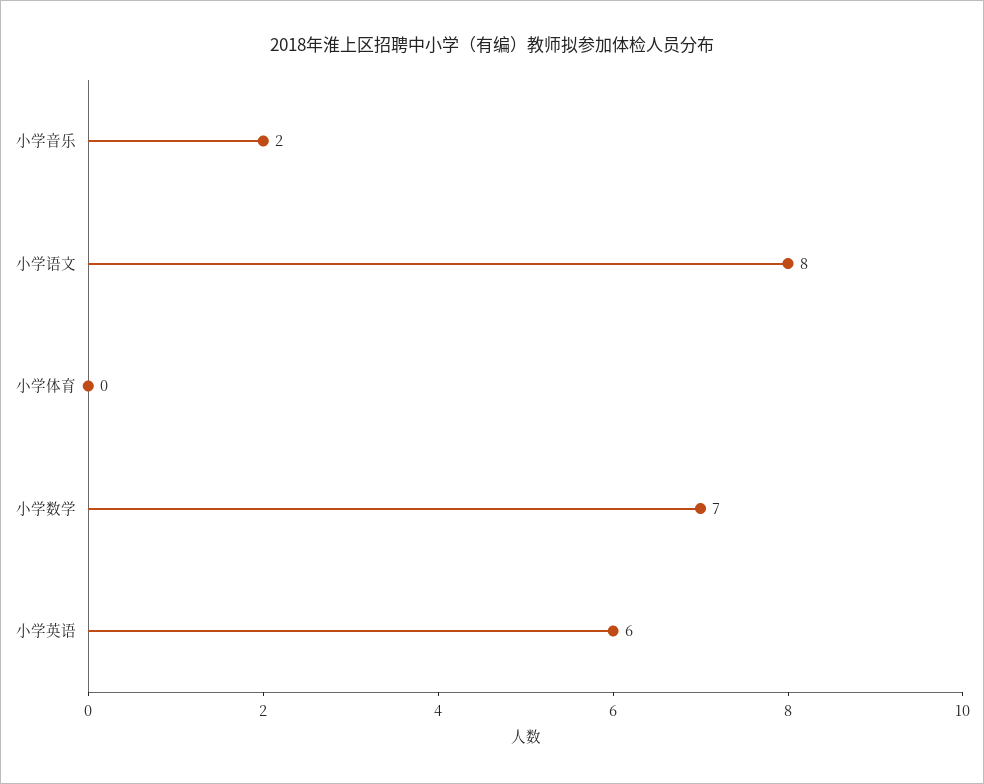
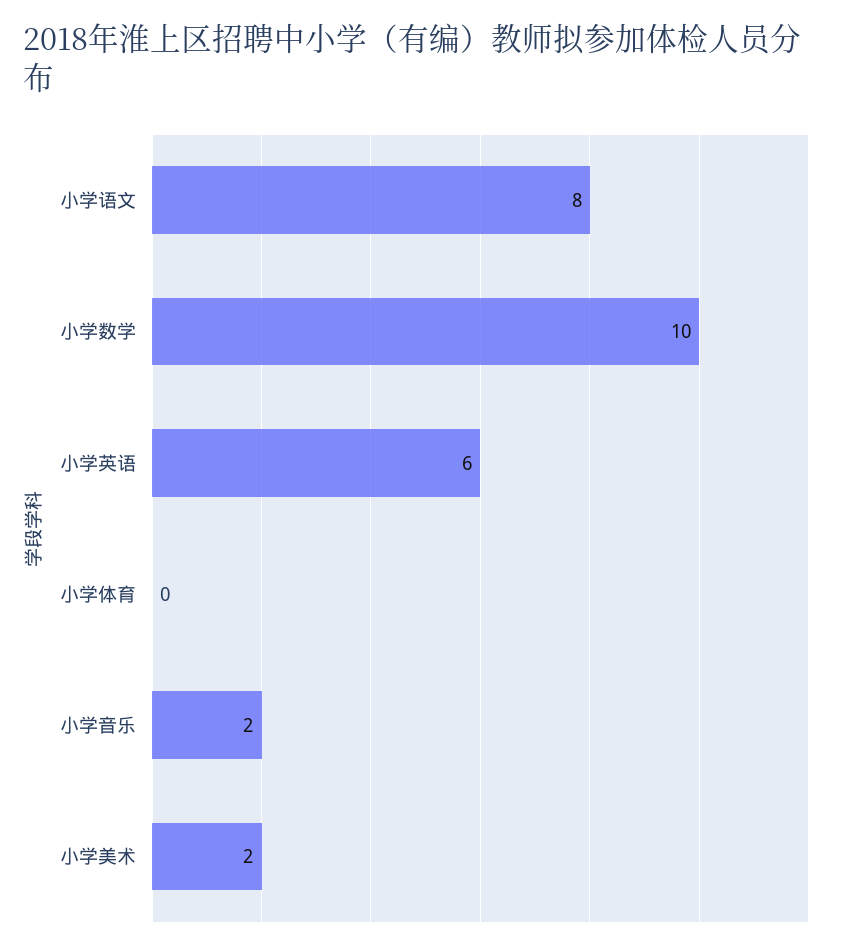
  {
    "小学音乐": 2,
    "小学语文": 8,
    "小学体育": 0,
-   "小学数学": 7,
+   "小学数学": 10,
-   "小学英语": 6
+   "小学英语": 6,
+   "小学美术": 2
  }

